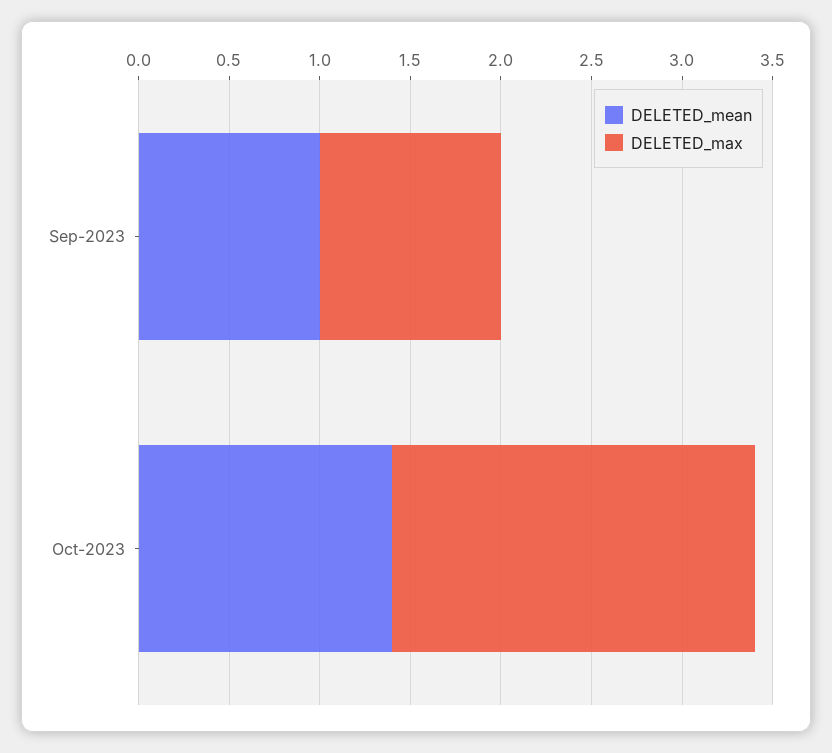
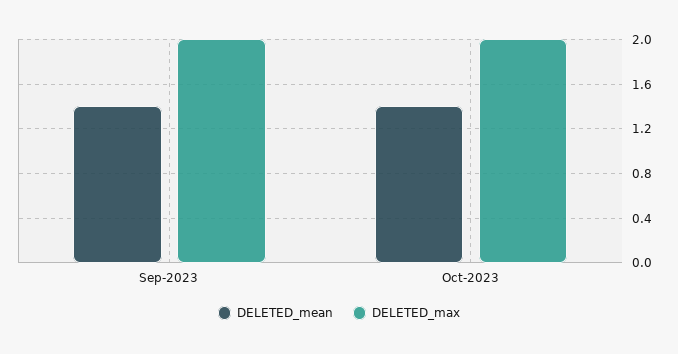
  {
    "DELETED_mean": {
-     "Sep-2023": 1,
+     "Sep-2023": 1.4,
      "Oct-2023": 1.4
    },
    "DELETED_max": {
-     "Sep-2023": 1,
+     "Sep-2023": 2,
      "Oct-2023": 2
    }
  }

